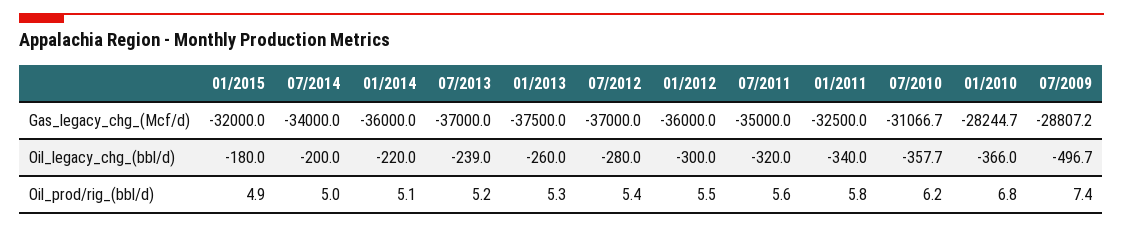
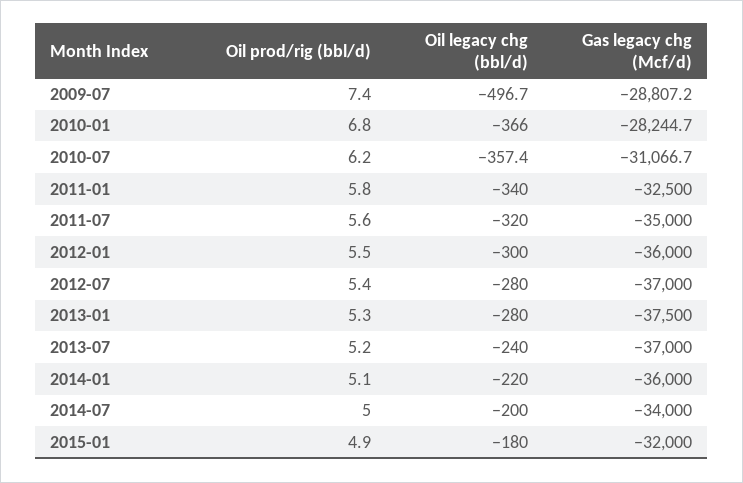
  {
    "01/2015": {
      "Gas_legacy_chg_(Mcf/d)": -32000,
      "Oil_legacy_chg_(bbl/d)": -180,
      "Oil_prod/rig_(bbl/d)": 4.9
    },
    "07/2014": {
      "Gas_legacy_chg_(Mcf/d)": -34000,
      "Oil_legacy_chg_(bbl/d)": -200,
      "Oil_prod/rig_(bbl/d)": 5
    },
    "01/2014": {
      "Gas_legacy_chg_(Mcf/d)": -36000,
      "Oil_legacy_chg_(bbl/d)": -220,
      "Oil_prod/rig_(bbl/d)": 5.1
    },
    "07/2013": {
      "Gas_legacy_chg_(Mcf/d)": -37000,
-     "Oil_legacy_chg_(bbl/d)": -239,
+     "Oil_legacy_chg_(bbl/d)": -240,
      "Oil_prod/rig_(bbl/d)": 5.2
    },
    "01/2013": {
      "Gas_legacy_chg_(Mcf/d)": -37500,
-     "Oil_legacy_chg_(bbl/d)": -260,
+     "Oil_legacy_chg_(bbl/d)": -280,
      "Oil_prod/rig_(bbl/d)": 5.3
    },
    "07/2012": {
      "Gas_legacy_chg_(Mcf/d)": -37000,
      "Oil_legacy_chg_(bbl/d)": -280,
      "Oil_prod/rig_(bbl/d)": 5.4
    },
    "01/2012": {
      "Gas_legacy_chg_(Mcf/d)": -36000,
      "Oil_legacy_chg_(bbl/d)": -300,
      "Oil_prod/rig_(bbl/d)": 5.5
    },
    "07/2011": {
      "Gas_legacy_chg_(Mcf/d)": -35000,
      "Oil_legacy_chg_(bbl/d)": -320,
      "Oil_prod/rig_(bbl/d)": 5.6
    },
    "01/2011": {
      "Gas_legacy_chg_(Mcf/d)": -32500,
      "Oil_legacy_chg_(bbl/d)": -340,
      "Oil_prod/rig_(bbl/d)": 5.8
    },
    "07/2010": {
      "Gas_legacy_chg_(Mcf/d)": -31066.7,
-     "Oil_legacy_chg_(bbl/d)": -357.7,
+     "Oil_legacy_chg_(bbl/d)": -357.4,
      "Oil_prod/rig_(bbl/d)": 6.2
    },
    "01/2010": {
      "Gas_legacy_chg_(Mcf/d)": -28244.7,
      "Oil_legacy_chg_(bbl/d)": -366,
      "Oil_prod/rig_(bbl/d)": 6.8
    },
    "07/2009": {
      "Gas_legacy_chg_(Mcf/d)": -28807.2,
      "Oil_legacy_chg_(bbl/d)": -496.7,
      "Oil_prod/rig_(bbl/d)": 7.4
    }
  }

